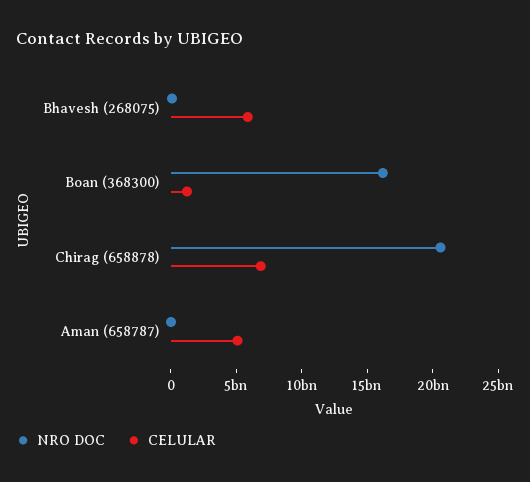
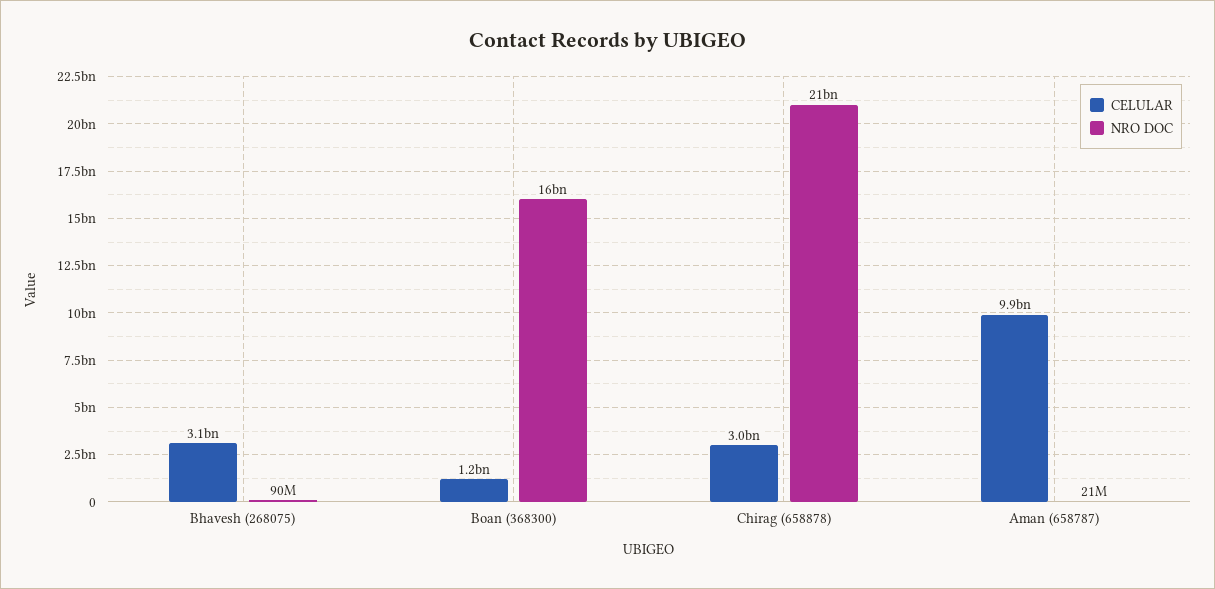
  {
    "NRO DOC": {
      "Bhavesh (268075)": 90000000,
      "Boan (368300)": 16000000000,
      "Chirag (658878)": 21000000000,
      "Aman (658787)": 21000000
    },
    "CELULAR": {
-     "Bhavesh (268075)": 6000000000,
+     "Bhavesh (268075)": 3100000000,
      "Boan (368300)": 1200000000,
-     "Chirag (658878)": 7000000000,
+     "Chirag (658878)": 3000000000,
-     "Aman (658787)": 5000000000
+     "Aman (658787)": 9900000000
    }
  }

